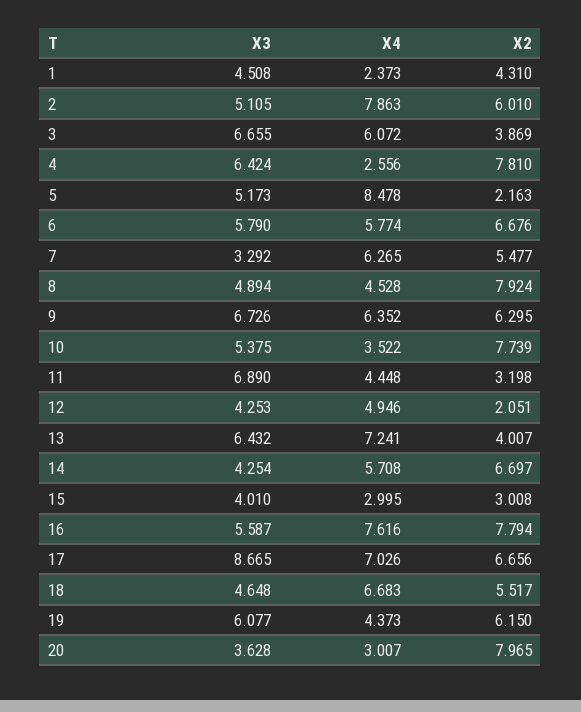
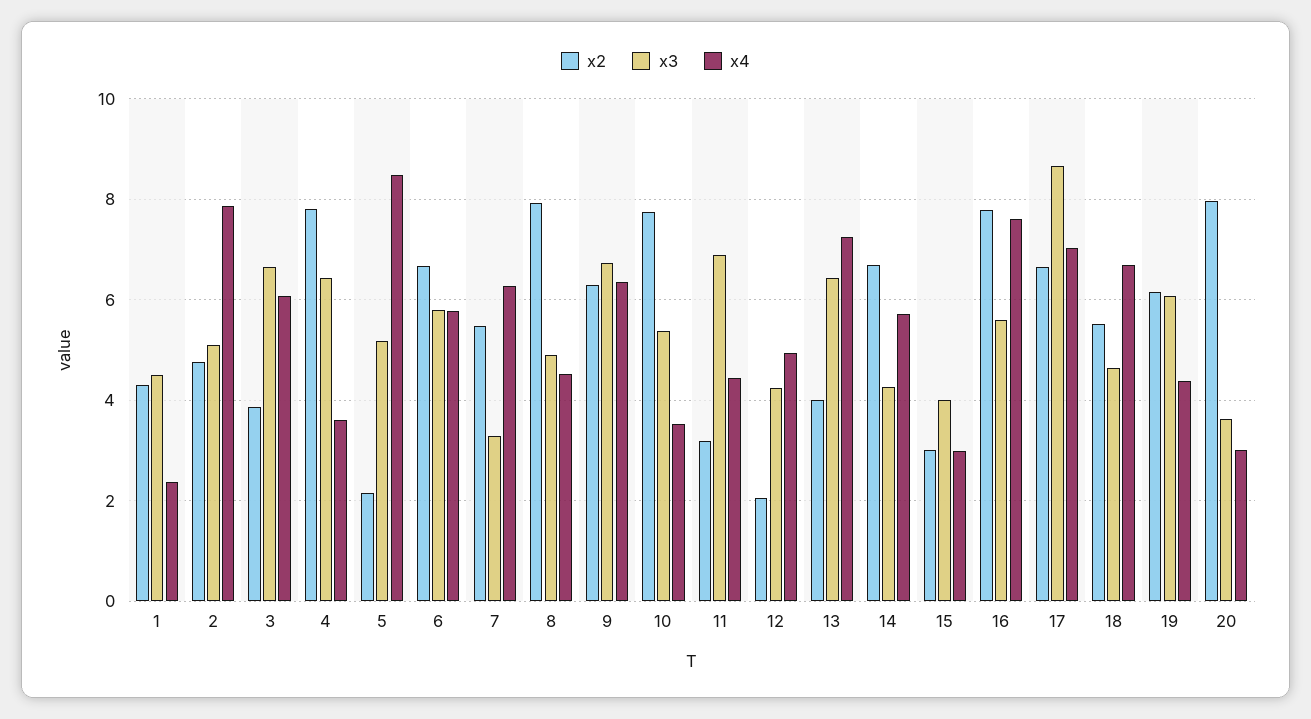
  {
    "X3": {
      "1": 4.508,
      "2": 5.105,
      "3": 6.655,
      "4": 6.424,
      "5": 5.173,
      "6": 5.79,
      "7": 3.292,
      "8": 4.894,
      "9": 6.726,
      "10": 5.375,
      "11": 6.89,
      "12": 4.253,
      "13": 6.432,
      "14": 4.254,
      "15": 4.01,
      "16": 5.587,
      "17": 8.665,
      "18": 4.648,
      "19": 6.077,
      "20": 3.628
    },
    "X4": {
      "1": 2.373,
      "2": 7.863,
      "3": 6.072,
-     "4": 2.556,
+     "4": 3.6,
      "5": 8.478,
      "6": 5.774,
      "7": 6.265,
      "8": 4.528,
      "9": 6.352,
      "10": 3.522,
      "11": 4.448,
      "12": 4.946,
      "13": 7.241,
      "14": 5.708,
      "15": 2.995,
      "16": 7.616,
      "17": 7.026,
      "18": 6.683,
      "19": 4.373,
      "20": 3.007
    },
    "X2": {
      "1": 4.31,
-     "2": 6.01,
+     "2": 4.8,
      "3": 3.869,
      "4": 7.81,
      "5": 2.163,
      "6": 6.676,
      "7": 5.477,
      "8": 7.924,
      "9": 6.295,
      "10": 7.739,
      "11": 3.198,
      "12": 2.051,
      "13": 4.007,
      "14": 6.697,
      "15": 3.008,
      "16": 7.794,
      "17": 6.656,
      "18": 5.517,
      "19": 6.15,
      "20": 7.965
    }
  }

